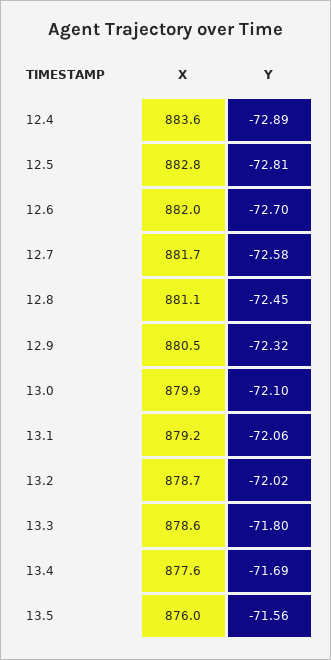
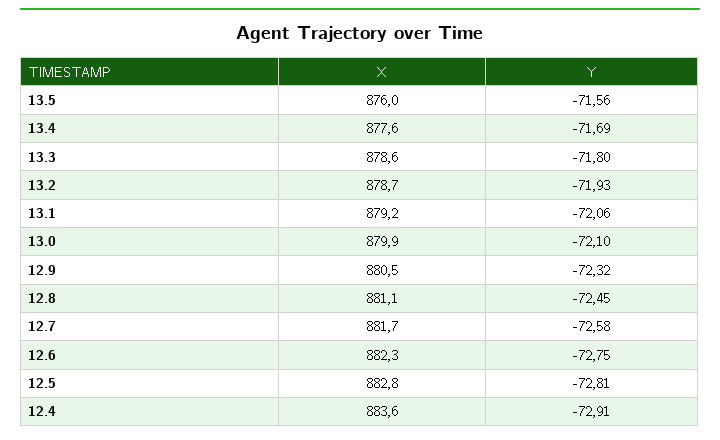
  {
    "X": {
      "12.4": 883.6,
      "12.5": 882.8,
-     "12.6": 882,
+     "12.6": 882.3,
      "12.7": 881.7,
      "12.8": 881.1,
      "12.9": 880.5,
      "13.0": 879.9,
      "13.1": 879.2,
      "13.2": 878.7,
      "13.3": 878.6,
      "13.4": 877.6,
      "13.5": 876
    },
    "Y": {
-     "12.4": -72.89,
+     "12.4": -72.91,
      "12.5": -72.81,
-     "12.6": -72.7,
+     "12.6": -72.75,
      "12.7": -72.58,
      "12.8": -72.45,
      "12.9": -72.32,
      "13.0": -72.1,
      "13.1": -72.06,
-     "13.2": -72.02,
+     "13.2": -71.93,
      "13.3": -71.8,
      "13.4": -71.69,
      "13.5": -71.56
    }
  }

